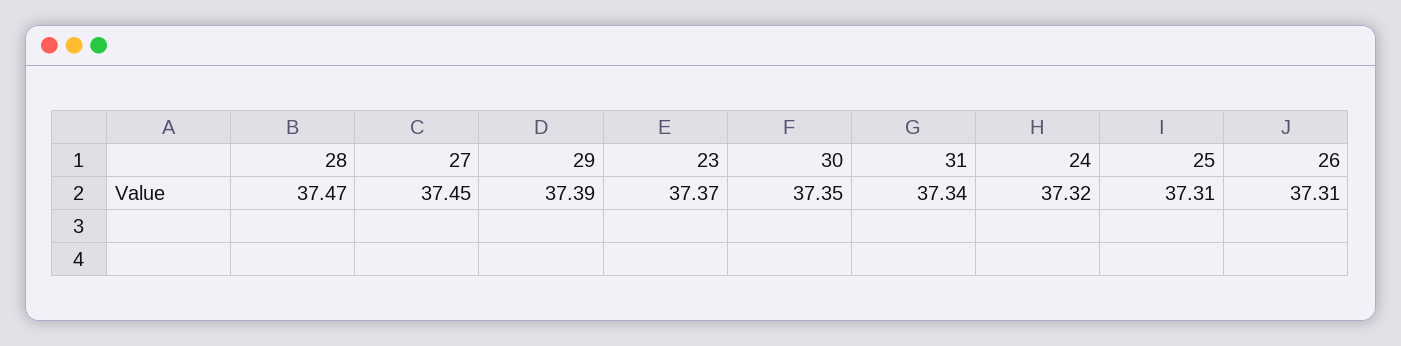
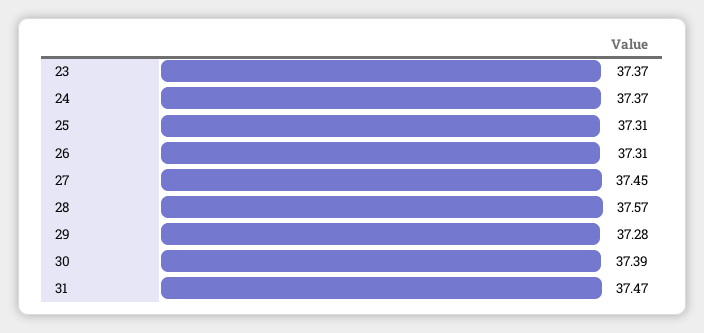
  {
-   "28": 37.47,
+   "28": 37.57,
    "27": 37.45,
-   "29": 37.39,
+   "29": 37.28,
    "23": 37.37,
-   "30": 37.35,
+   "30": 37.39,
-   "31": 37.34,
+   "31": 37.47,
-   "24": 37.32,
+   "24": 37.37,
    "25": 37.31,
    "26": 37.31
  }

